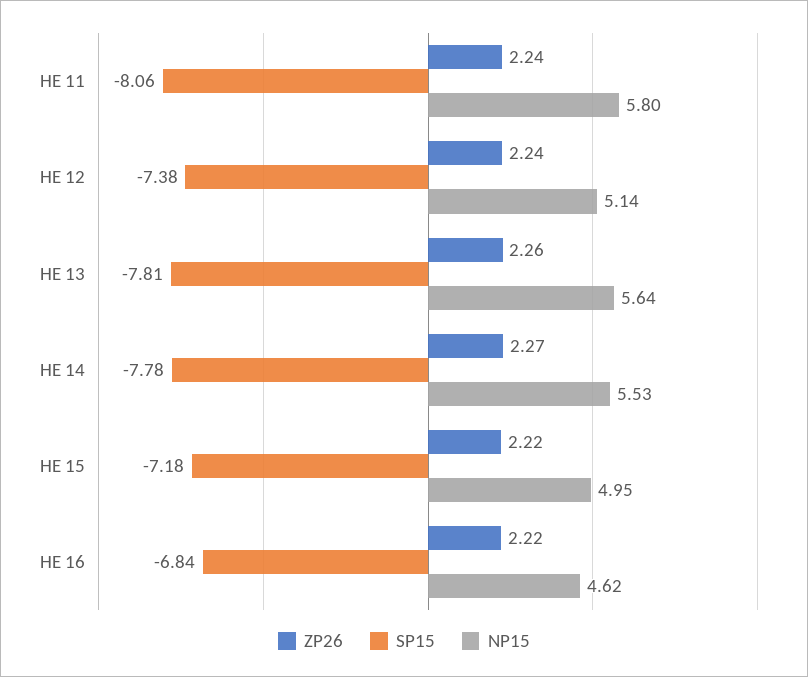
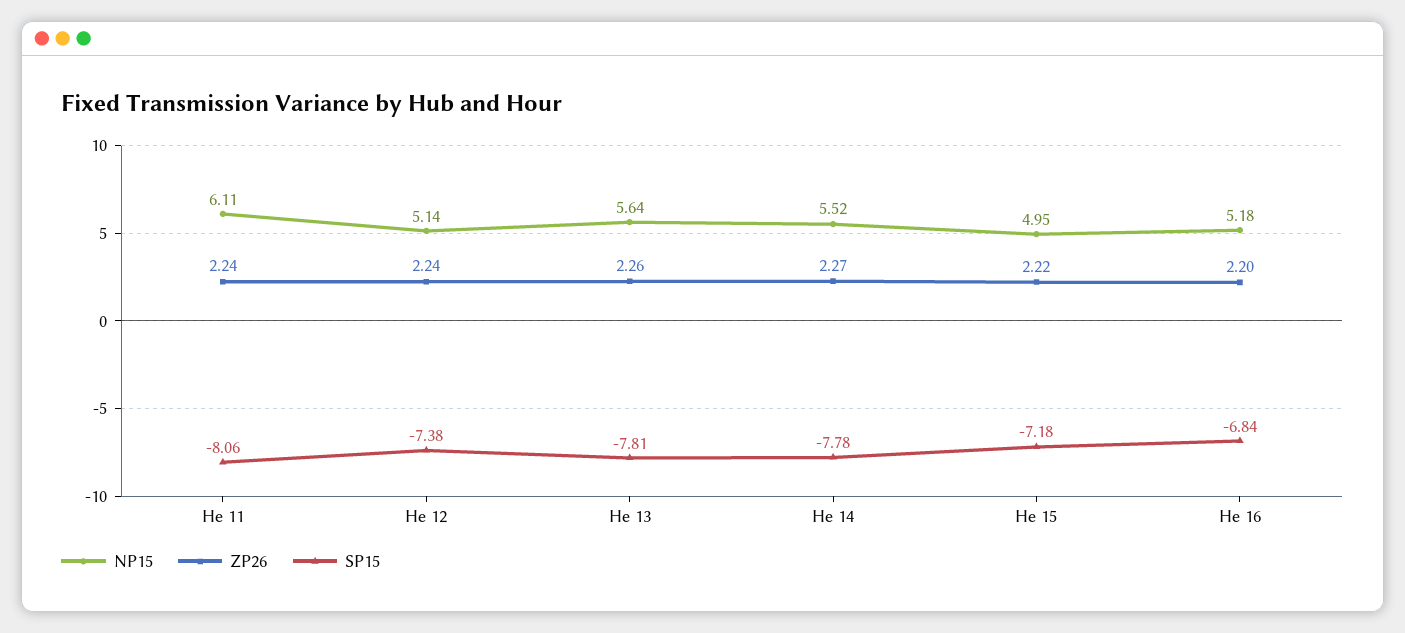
  {
    "ZP26": {
      "HE 11": 2.24,
      "HE 12": 2.24,
      "HE 13": 2.26,
      "HE 14": 2.27,
      "HE 15": 2.22,
-     "HE 16": 2.22
+     "HE 16": 2.2
    },
    "SP15": {
      "HE 11": -8.06,
      "HE 12": -7.38,
      "HE 13": -7.81,
      "HE 14": -7.78,
      "HE 15": -7.18,
      "HE 16": -6.84
    },
    "NP15": {
-     "HE 11": 5.8,
+     "HE 11": 6.11,
      "HE 12": 5.14,
      "HE 13": 5.64,
-     "HE 14": 5.53,
+     "HE 14": 5.52,
      "HE 15": 4.95,
-     "HE 16": 4.62
+     "HE 16": 5.18
    }
  }

